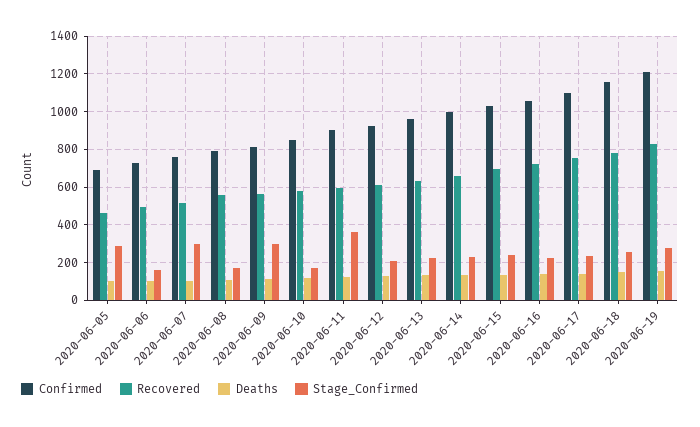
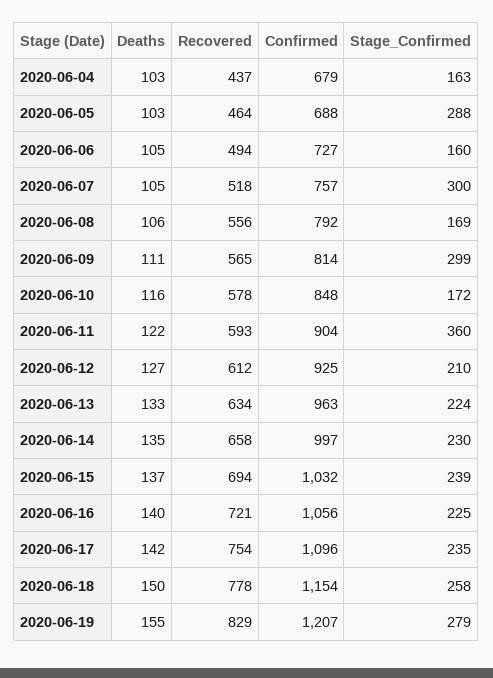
  {
    "Confirmed": {
      "2020-06-05": 688,
      "2020-06-06": 727,
      "2020-06-07": 757,
      "2020-06-08": 792,
      "2020-06-09": 814,
      "2020-06-10": 848,
      "2020-06-11": 904,
      "2020-06-12": 925,
      "2020-06-13": 963,
      "2020-06-14": 997,
      "2020-06-15": 1032,
      "2020-06-16": 1056,
      "2020-06-17": 1096,
      "2020-06-18": 1154,
-     "2020-06-19": 1207
+     "2020-06-19": 1207,
+     "2020-06-04": 679
    },
    "Recovered": {
      "2020-06-05": 464,
      "2020-06-06": 494,
      "2020-06-07": 518,
      "2020-06-08": 556,
      "2020-06-09": 565,
      "2020-06-10": 578,
      "2020-06-11": 593,
      "2020-06-12": 612,
      "2020-06-13": 634,
      "2020-06-14": 658,
      "2020-06-15": 694,
      "2020-06-16": 721,
      "2020-06-17": 754,
      "2020-06-18": 778,
-     "2020-06-19": 829
+     "2020-06-19": 829,
+     "2020-06-04": 437
    },
    "Deaths": {
      "2020-06-05": 103,
      "2020-06-06": 105,
      "2020-06-07": 105,
      "2020-06-08": 106,
      "2020-06-09": 111,
      "2020-06-10": 116,
      "2020-06-11": 122,
      "2020-06-12": 127,
      "2020-06-13": 133,
      "2020-06-14": 135,
      "2020-06-15": 137,
      "2020-06-16": 140,
      "2020-06-17": 142,
      "2020-06-18": 150,
-     "2020-06-19": 155
+     "2020-06-19": 155,
+     "2020-06-04": 103
    },
    "Stage_Confirmed": {
      "2020-06-05": 288,
      "2020-06-06": 160,
      "2020-06-07": 300,
      "2020-06-08": 169,
      "2020-06-09": 299,
      "2020-06-10": 172,
      "2020-06-11": 360,
      "2020-06-12": 210,
      "2020-06-13": 224,
      "2020-06-14": 230,
      "2020-06-15": 239,
      "2020-06-16": 225,
      "2020-06-17": 235,
      "2020-06-18": 258,
-     "2020-06-19": 279
+     "2020-06-19": 279,
+     "2020-06-04": 163
    }
  }

